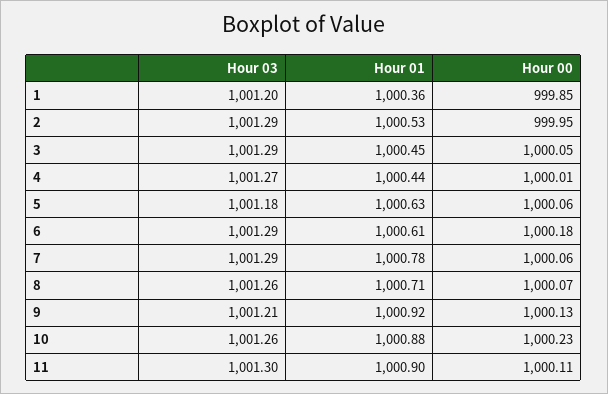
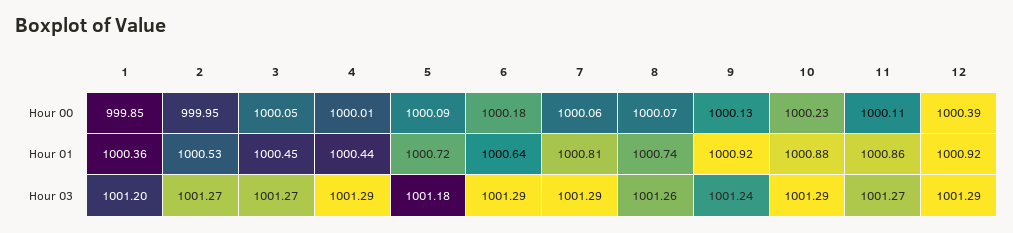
  {
    "Hour 03": {
      "1": 1001.2,
-     "2": 1001.29,
+     "2": 1001.27,
-     "3": 1001.29,
+     "3": 1001.27,
-     "4": 1001.27,
+     "4": 1001.29,
      "5": 1001.18,
      "6": 1001.29,
      "7": 1001.29,
      "8": 1001.26,
-     "9": 1001.21,
+     "9": 1001.24,
-     "10": 1001.26,
+     "10": 1001.29,
-     "11": 1001.3
+     "11": 1001.27,
+     "12": 1001.29
    },
    "Hour 01": {
      "1": 1000.36,
      "2": 1000.53,
      "3": 1000.45,
      "4": 1000.44,
-     "5": 1000.63,
+     "5": 1000.72,
-     "6": 1000.61,
+     "6": 1000.64,
-     "7": 1000.78,
+     "7": 1000.81,
-     "8": 1000.71,
+     "8": 1000.74,
      "9": 1000.92,
      "10": 1000.88,
-     "11": 1000.9
+     "11": 1000.86,
+     "12": 1000.92
    },
    "Hour 00": {
      "1": 999.85,
      "2": 999.95,
      "3": 1000.05,
      "4": 1000.01,
-     "5": 1000.06,
+     "5": 1000.09,
      "6": 1000.18,
      "7": 1000.06,
      "8": 1000.07,
      "9": 1000.13,
      "10": 1000.23,
-     "11": 1000.11
+     "11": 1000.11,
+     "12": 1000.39
    }
  }

